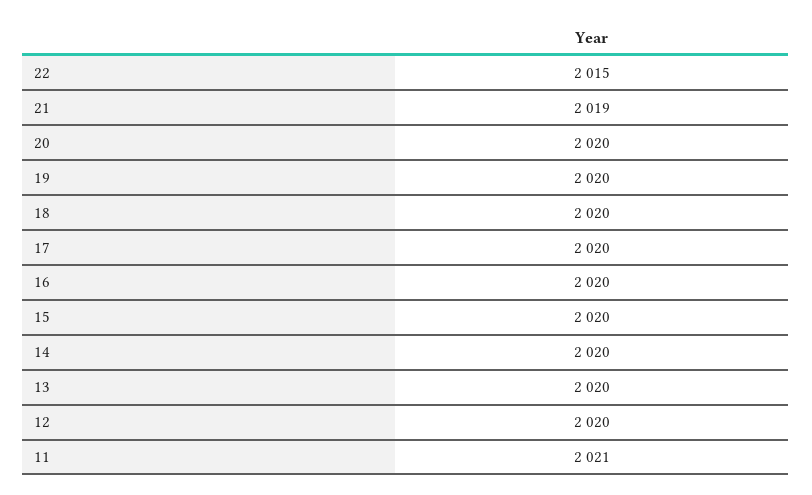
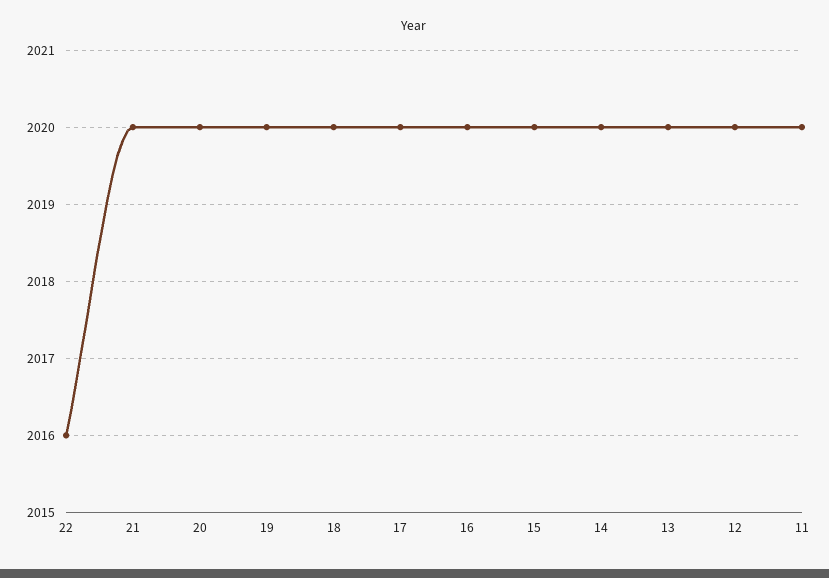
  {
-   "22": 2015,
+   "22": 2016,
-   "21": 2019,
+   "21": 2020,
    "20": 2020,
    "19": 2020,
    "18": 2020,
    "17": 2020,
    "16": 2020,
    "15": 2020,
    "14": 2020,
    "13": 2020,
    "12": 2020,
-   "11": 2021
+   "11": 2020
  }

